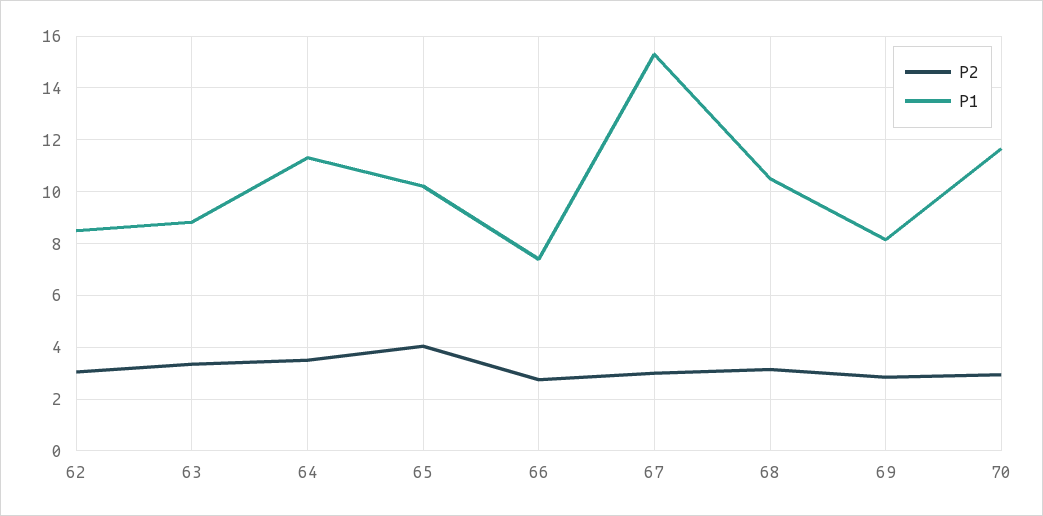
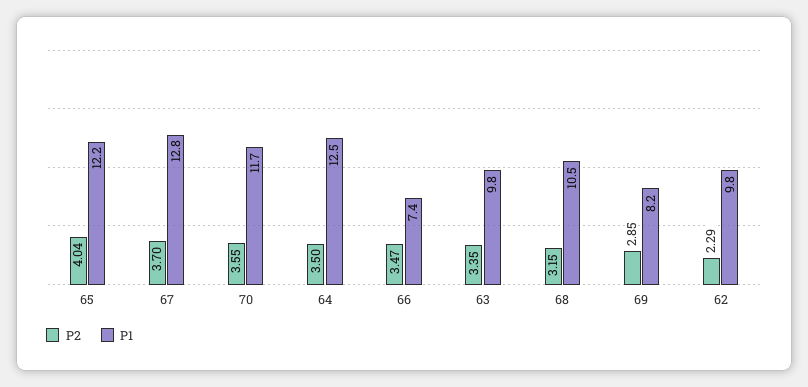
  {
    "P2": {
-     "62": 3,
+     "62": 2.29,
      "63": 3.35,
      "64": 3.5,
      "65": 4.04,
-     "66": 2.75,
+     "66": 3.47,
-     "67": 3,
+     "67": 3.7,
      "68": 3.15,
      "69": 2.85,
-     "70": 3
+     "70": 3.55
    },
    "P1": {
-     "62": 8.5,
+     "62": 9.8,
-     "63": 8.75,
+     "63": 9.8,
-     "64": 11.25,
+     "64": 12.5,
-     "65": 10.25,
+     "65": 12.2,
      "66": 7.4,
-     "67": 15.25,
+     "67": 12.8,
      "68": 10.5,
      "69": 8.2,
      "70": 11.7
    }
  }

